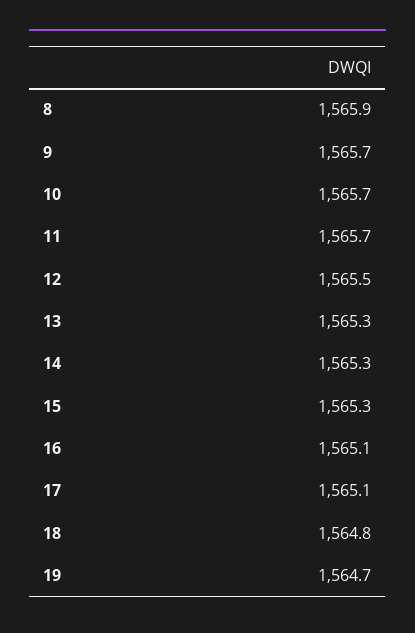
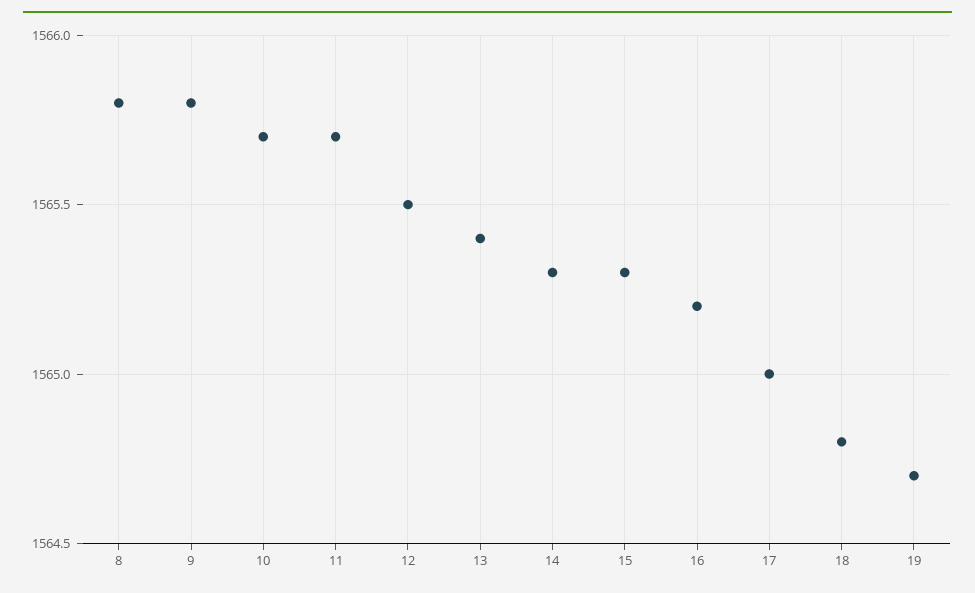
  {
-   "8": 1565.9,
+   "8": 1565.8,
-   "9": 1565.7,
+   "9": 1565.8,
    "10": 1565.7,
    "11": 1565.7,
    "12": 1565.5,
-   "13": 1565.3,
+   "13": 1565.4,
    "14": 1565.3,
    "15": 1565.3,
-   "16": 1565.1,
+   "16": 1565.2,
-   "17": 1565.1,
+   "17": 1565,
    "18": 1564.8,
    "19": 1564.7
  }

